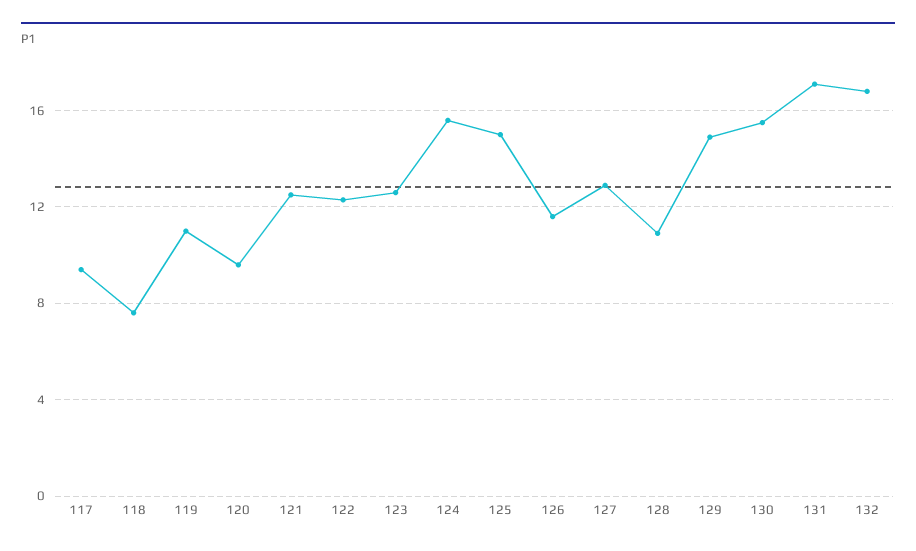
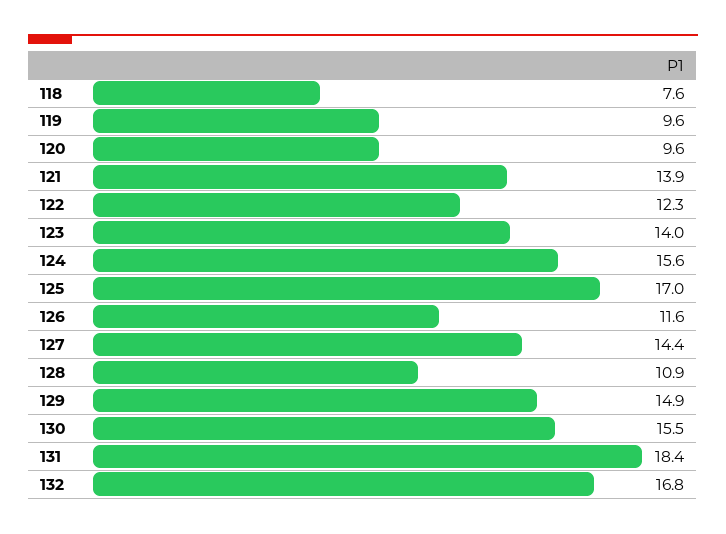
  {
-   "117": 9.5,
    "118": 7.6,
-   "119": 11,
+   "119": 9.6,
    "120": 9.6,
-   "121": 12.5,
+   "121": 13.9,
    "122": 12.3,
-   "123": 12.5,
+   "123": 14,
    "124": 15.6,
-   "125": 15,
+   "125": 17,
    "126": 11.6,
-   "127": 13,
+   "127": 14.4,
    "128": 10.9,
    "129": 14.9,
    "130": 15.5,
-   "131": 17,
+   "131": 18.4,
    "132": 16.8
  }

